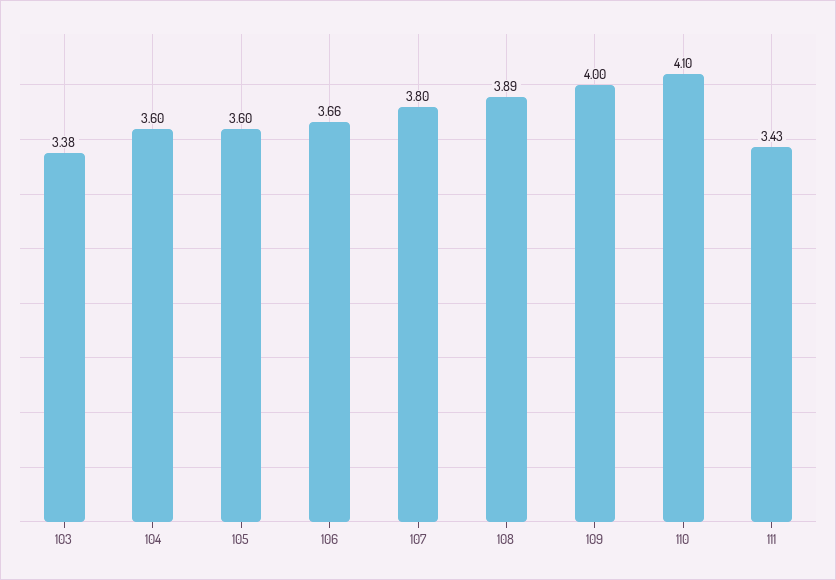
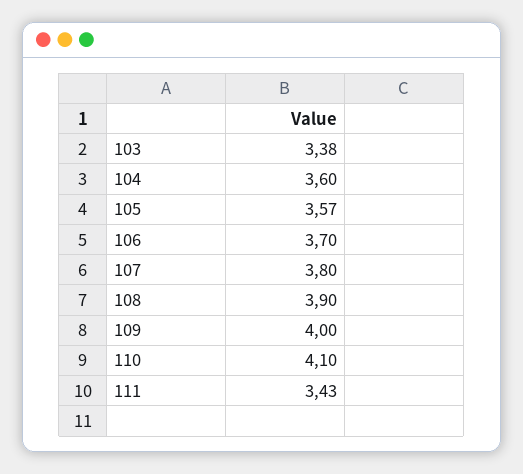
  {
    "103": 3.38,
    "104": 3.6,
-   "105": 3.6,
+   "105": 3.57,
-   "106": 3.66,
+   "106": 3.7,
    "107": 3.8,
-   "108": 3.89,
+   "108": 3.9,
    "109": 4,
    "110": 4.1,
    "111": 3.43
  }

